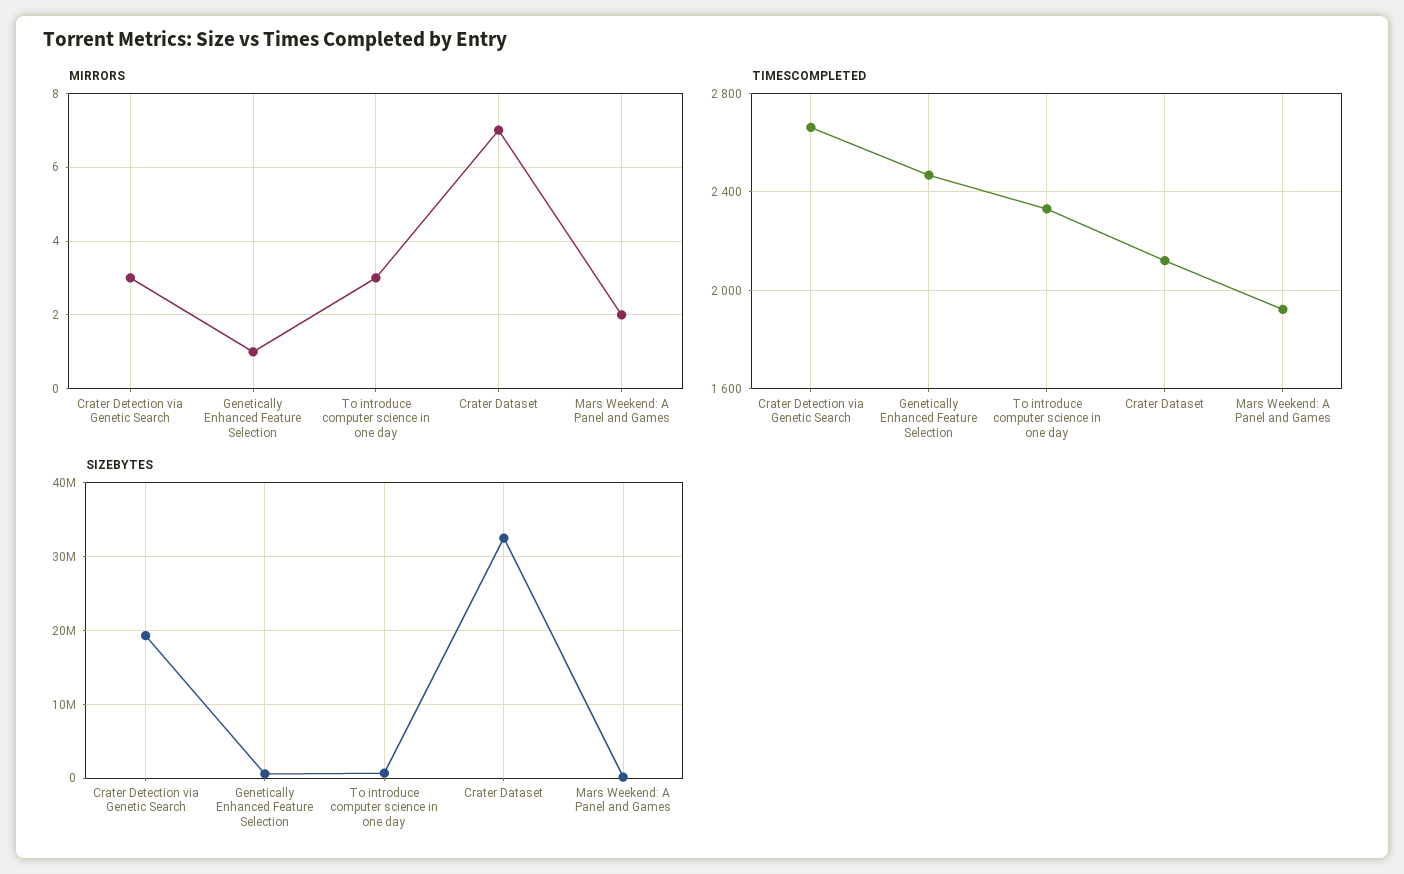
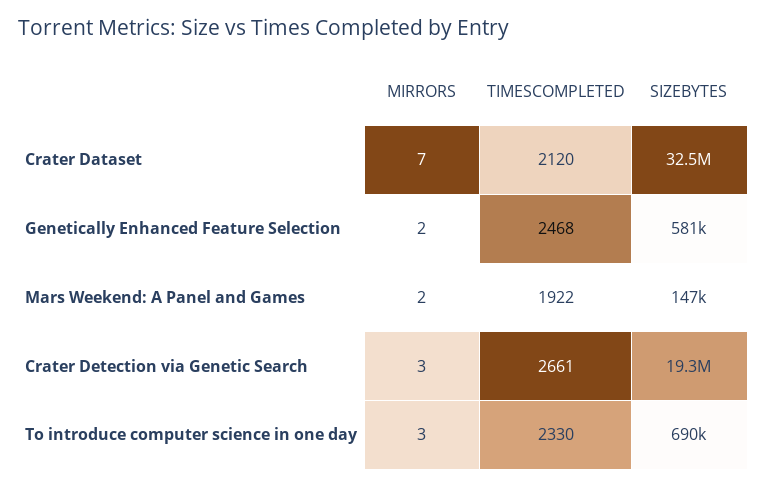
  {
    "MIRRORS": {
      "Crater Detection via Genetic Search": 3,
-     "Genetically Enhanced Feature Selection": 1,
+     "Genetically Enhanced Feature Selection": 2,
      "To introduce computer science in one day": 3,
      "Crater Dataset": 7,
      "Mars Weekend: A Panel and Games": 2
    },
    "TIMESCOMPLETED": {
      "Crater Detection via Genetic Search": 2661,
      "Genetically Enhanced Feature Selection": 2468,
      "To introduce computer science in one day": 2330,
      "Crater Dataset": 2120,
      "Mars Weekend: A Panel and Games": 1922
    },
    "SIZEBYTES": {
      "Crater Detection via Genetic Search": 19300000,
      "Genetically Enhanced Feature Selection": 581000,
      "To introduce computer science in one day": 690000,
      "Crater Dataset": 32500000,
      "Mars Weekend: A Panel and Games": 147000
    }
  }

